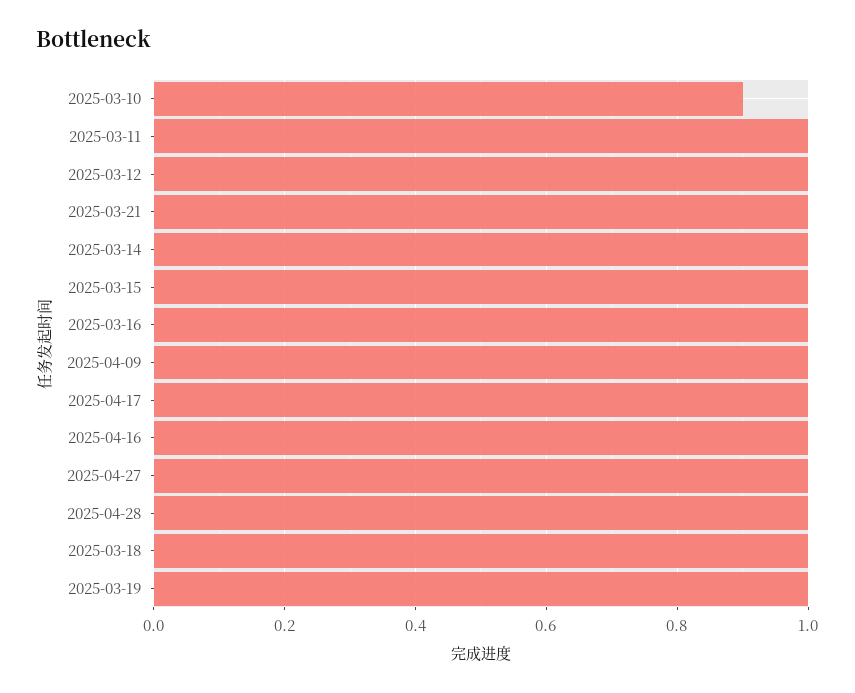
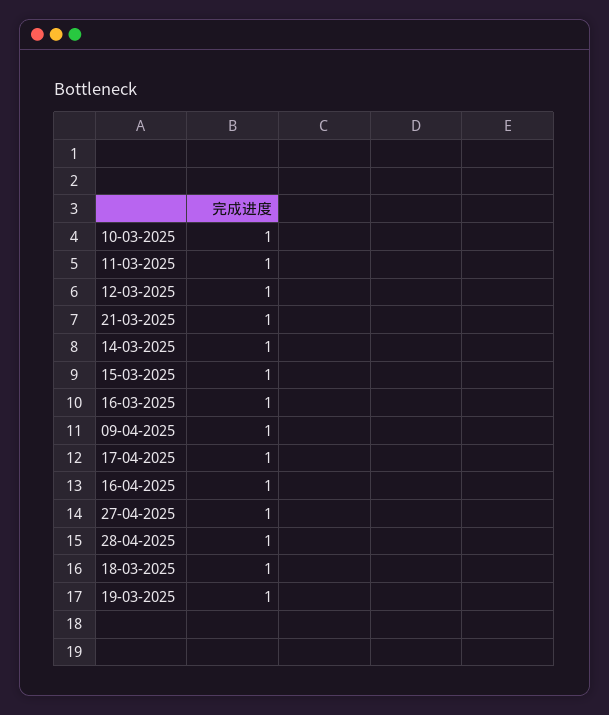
  {
-   "2025-03-10": 0.9,
+   "2025-03-10": 1,
    "2025-03-11": 1,
    "2025-03-12": 1,
    "2025-03-21": 1,
    "2025-03-14": 1,
    "2025-03-15": 1,
    "2025-03-16": 1,
    "2025-04-09": 1,
    "2025-04-17": 1,
    "2025-04-16": 1,
    "2025-04-27": 1,
    "2025-04-28": 1,
    "2025-03-18": 1,
    "2025-03-19": 1
  }

